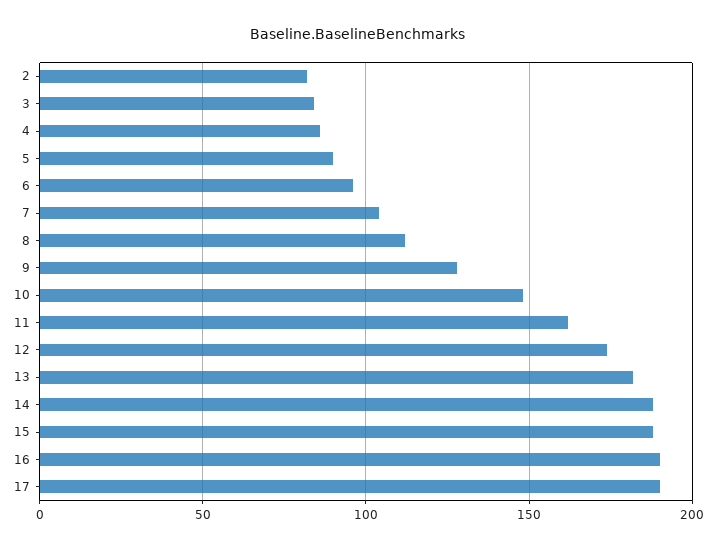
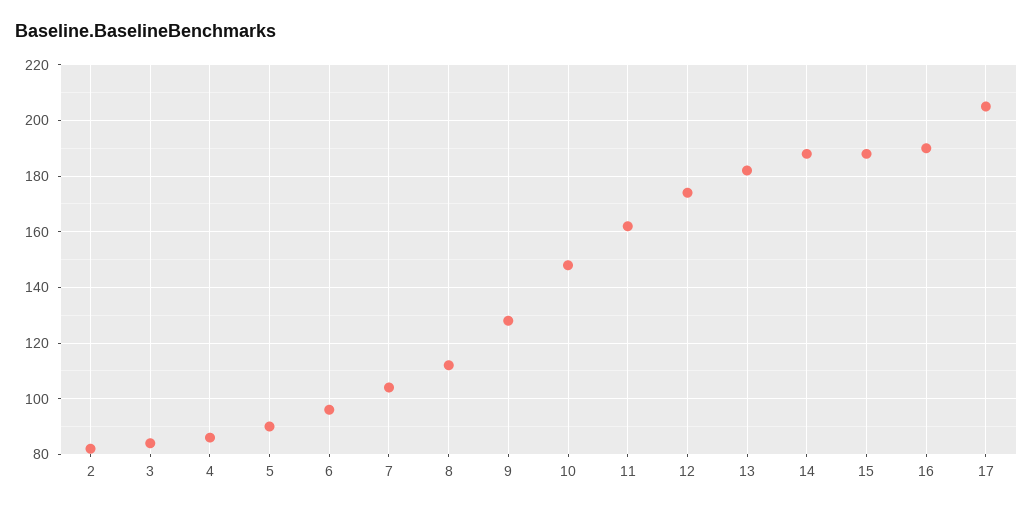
  {
    "2": 80,
    "3": 85,
    "4": 85,
    "5": 90,
    "6": 95,
    "7": 105,
    "8": 110,
    "9": 130,
    "10": 150,
    "11": 160,
    "12": 175,
    "13": 180,
    "14": 190,
    "15": 190,
    "16": 190,
-   "17": 190
+   "17": 205
  }

